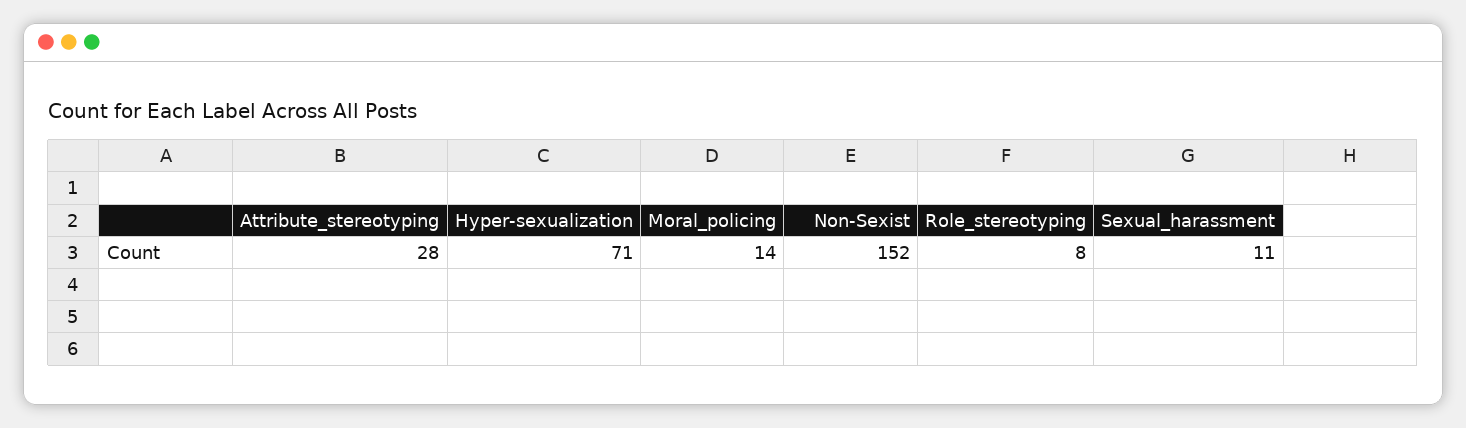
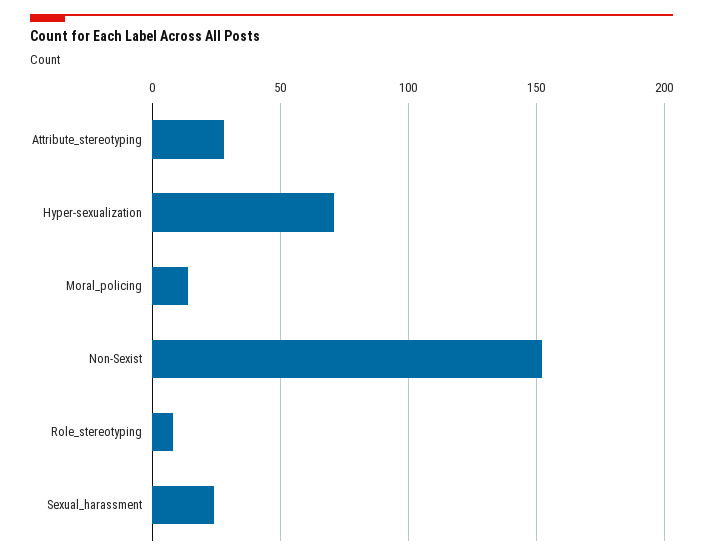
  {
    "Attribute_stereotyping": 28,
    "Hyper-sexualization": 71,
    "Moral_policing": 14,
    "Non-Sexist": 152,
    "Role_stereotyping": 8,
-   "Sexual_harassment": 11
+   "Sexual_harassment": 25
  }

